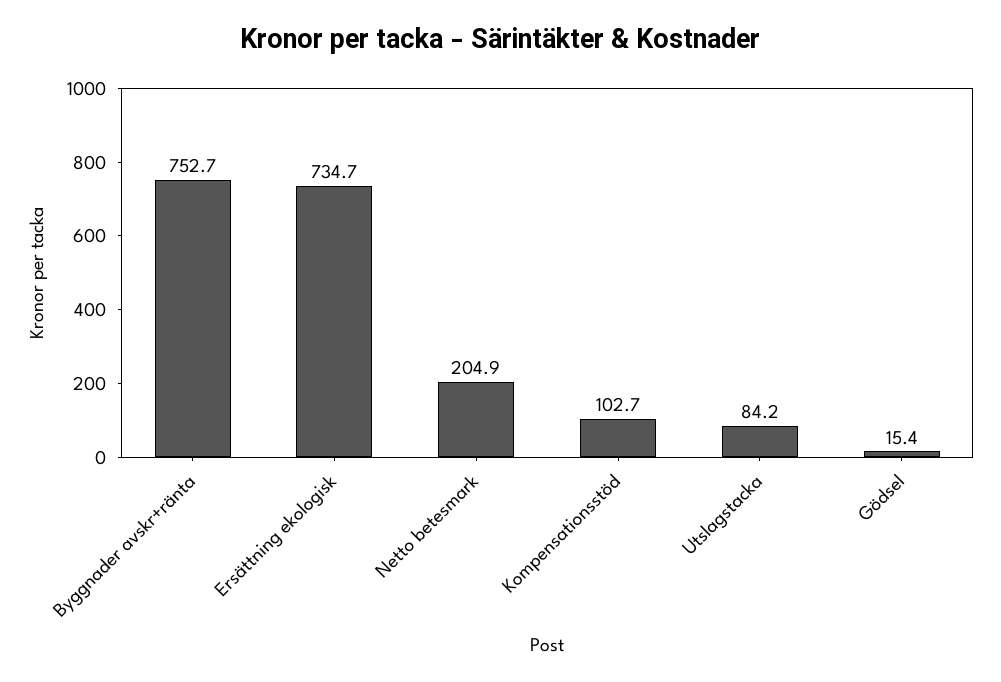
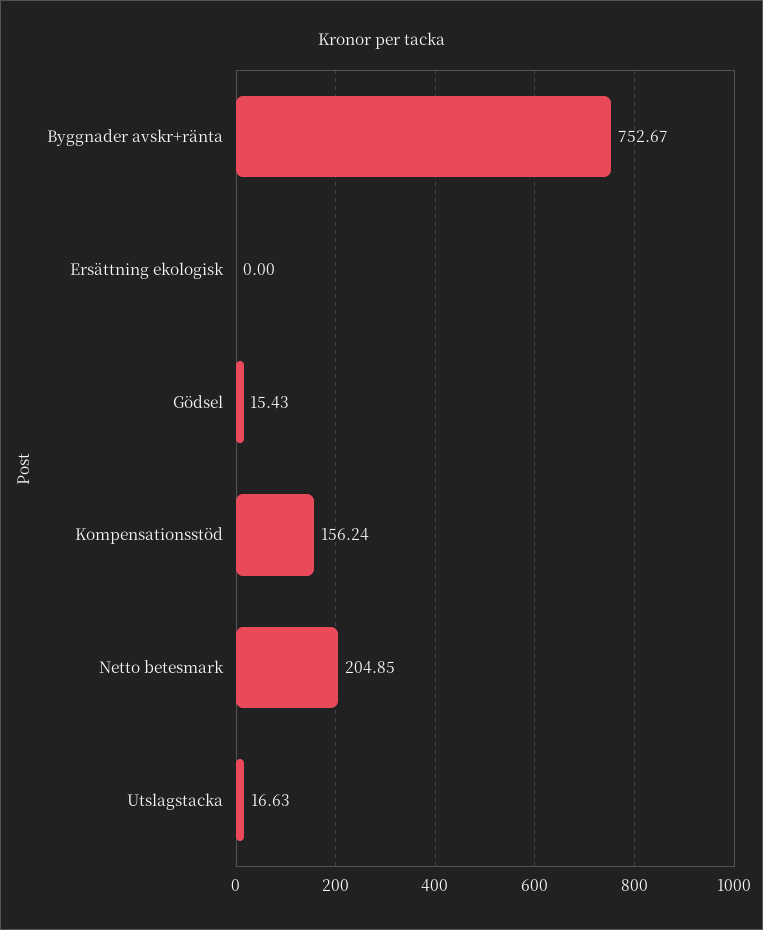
  {
    "Byggnader avskr+ränta": 752.67,
-   "Ersättning ekologisk": 734.7,
+   "Ersättning ekologisk": 0,
    "Netto betesmark": 204.85,
-   "Kompensationsstöd": 102.7,
+   "Kompensationsstöd": 156.24,
-   "Utslagstacka": 84.2,
+   "Utslagstacka": 16.63,
    "Gödsel": 15.43
  }

